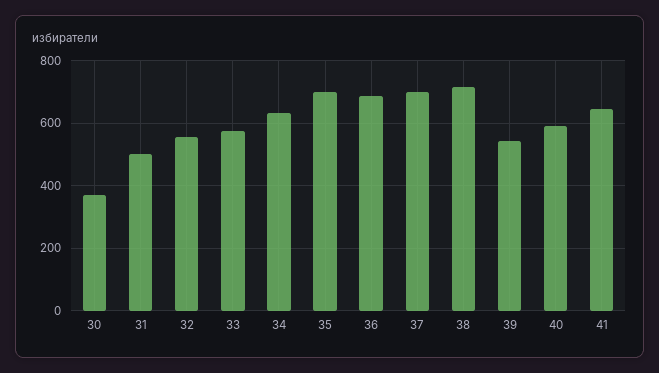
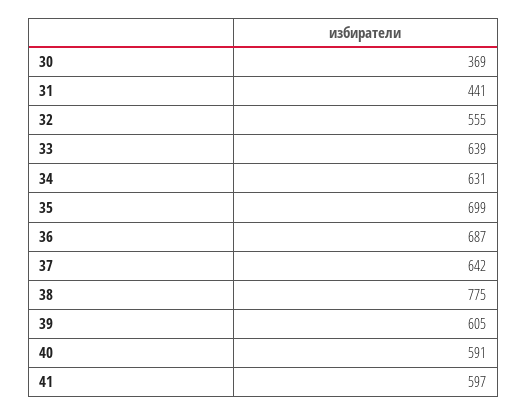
  {
    "30": 369,
-   "31": 500,
+   "31": 441,
    "32": 555,
-   "33": 580,
+   "33": 639,
    "34": 631,
    "35": 699,
    "36": 687,
-   "37": 700,
+   "37": 642,
-   "38": 720,
+   "38": 775,
-   "39": 540,
+   "39": 605,
    "40": 591,
-   "41": 640
+   "41": 597
  }

